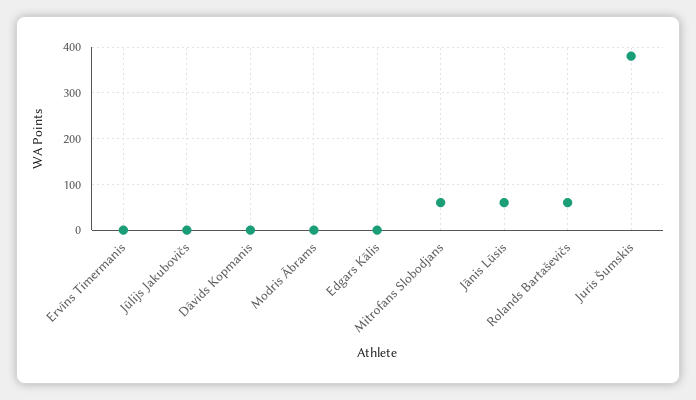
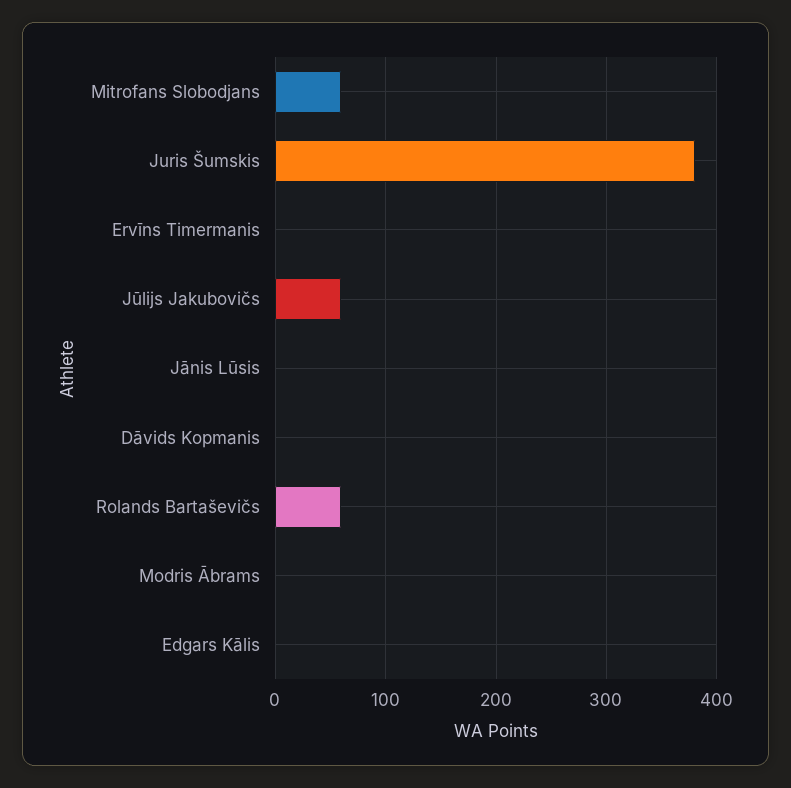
  {
    "Ervīns Timermanis": 0,
-   "Jūlijs Jakubovičs": 0,
+   "Jūlijs Jakubovičs": 60,
    "Dāvids Kopmanis": 0,
    "Modris Ābrams": 0,
    "Edgars Kālis": 0,
    "Mitrofans Slobodjans": 60,
-   "Jānis Lūsis": 60,
+   "Jānis Lūsis": 0,
    "Rolands Bartaševičs": 60,
    "Juris Šumskis": 380
  }

